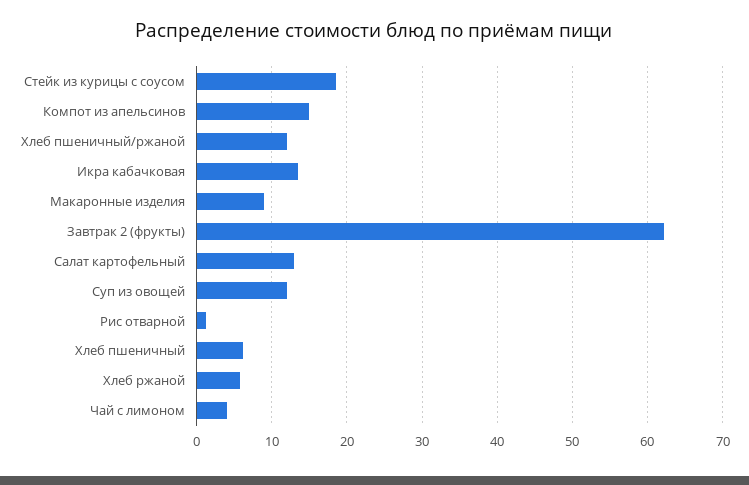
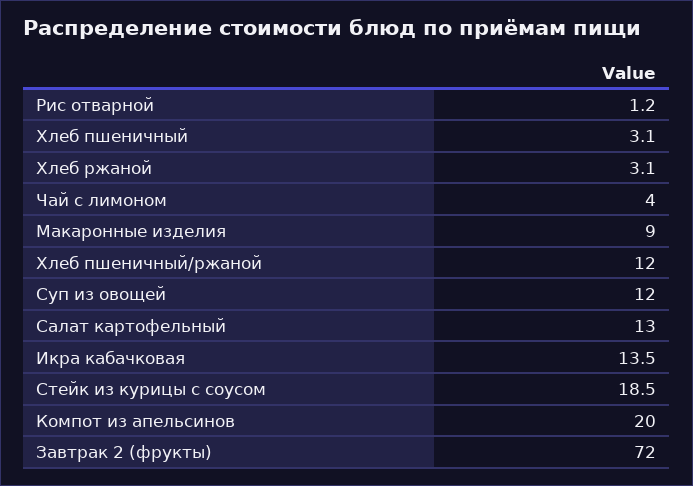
  {
    "Стейк из курицы с соусом": 18.5,
-   "Компот из апельсинов": 15,
+   "Компот из апельсинов": 20,
    "Хлеб пшеничный/ржаной": 12,
    "Икра кабачковая": 13.5,
    "Макаронные изделия": 9,
-   "Завтрак 2 (фрукты)": 62,
+   "Завтрак 2 (фрукты)": 72,
    "Салат картофельный": 13,
    "Суп из овощей": 12,
    "Рис отварной": 1.2,
-   "Хлеб пшеничный": 6,
+   "Хлеб пшеничный": 3.1,
-   "Хлеб ржаной": 6,
+   "Хлеб ржаной": 3.1,
    "Чай с лимоном": 4
  }

